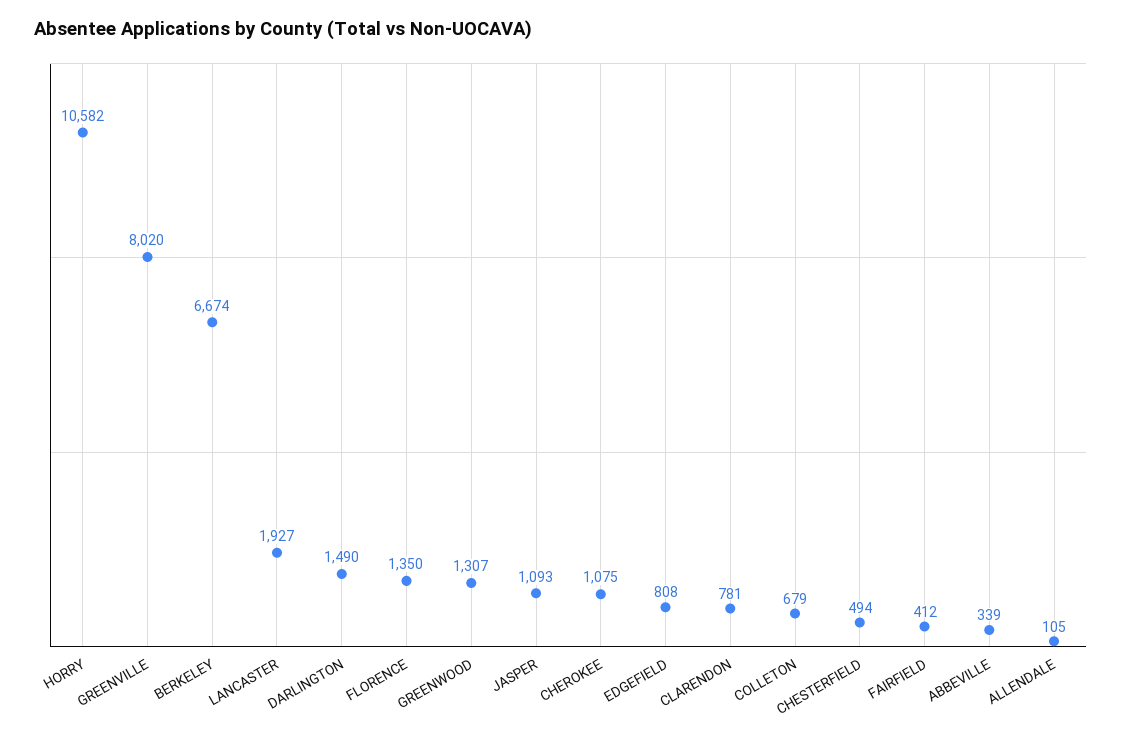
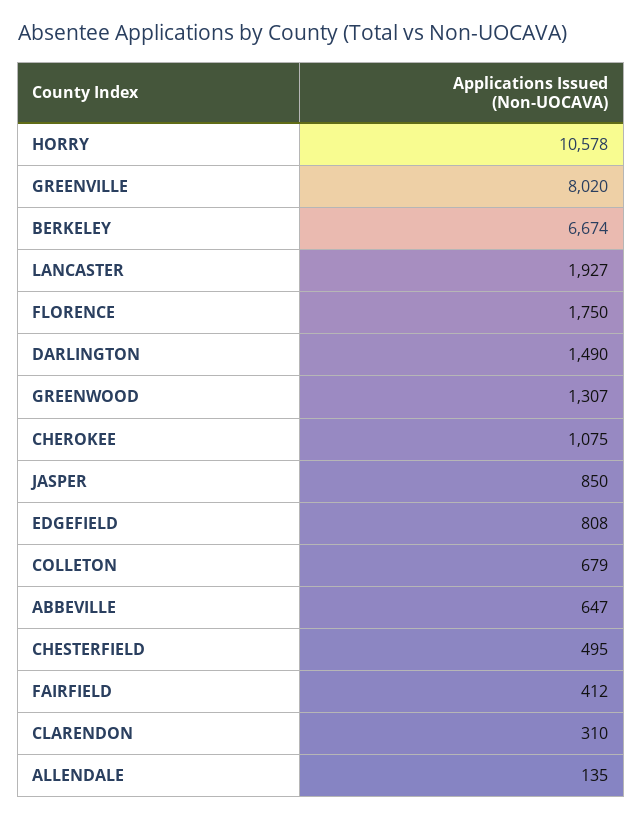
  {
-   "HORRY": 10582,
+   "HORRY": 10578,
    "GREENVILLE": 8020,
    "BERKELEY": 6674,
    "LANCASTER": 1927,
    "DARLINGTON": 1490,
-   "FLORENCE": 1350,
+   "FLORENCE": 1750,
    "GREENWOOD": 1307,
-   "JASPER": 1093,
+   "JASPER": 850,
    "CHEROKEE": 1075,
    "EDGEFIELD": 808,
-   "CLARENDON": 781,
+   "CLARENDON": 310,
    "COLLETON": 679,
-   "CHESTERFIELD": 494,
+   "CHESTERFIELD": 495,
    "FAIRFIELD": 412,
-   "ABBEVILLE": 339,
+   "ABBEVILLE": 647,
-   "ALLENDALE": 105
+   "ALLENDALE": 135
  }

